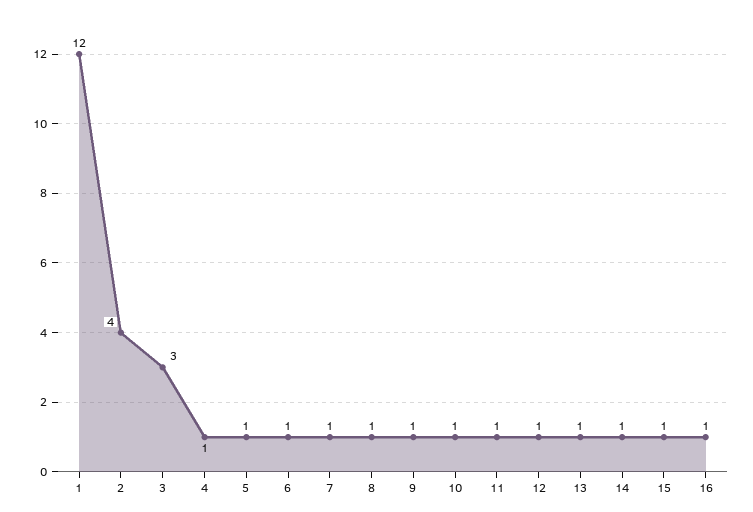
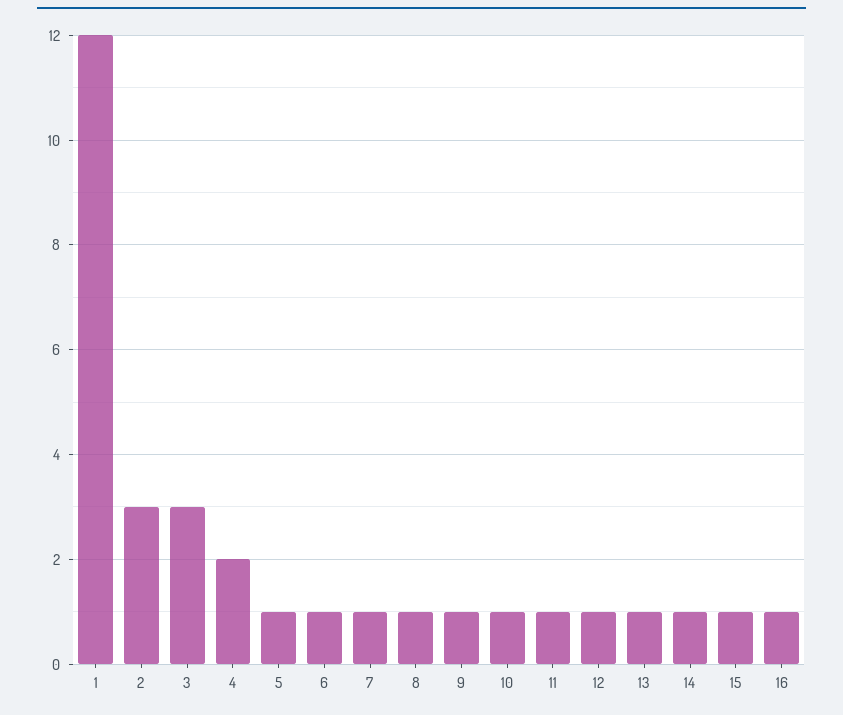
  {
    "1": 12,
-   "2": 4,
+   "2": 3,
    "3": 3,
-   "4": 1,
+   "4": 2,
    "5": 1,
    "6": 1,
    "7": 1,
    "8": 1,
    "9": 1,
    "10": 1,
    "11": 1,
    "12": 1,
    "13": 1,
    "14": 1,
    "15": 1,
    "16": 1
  }

